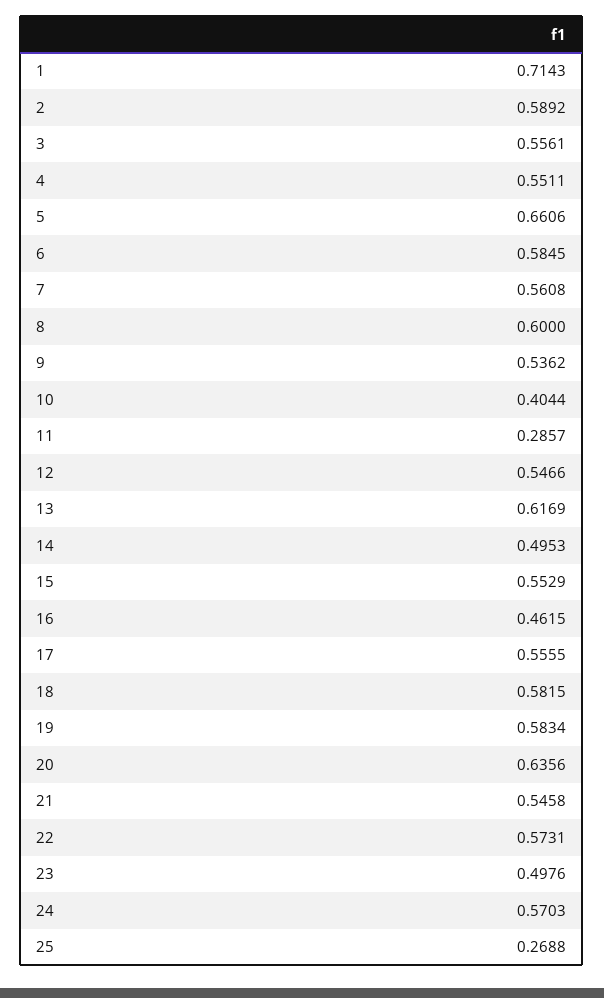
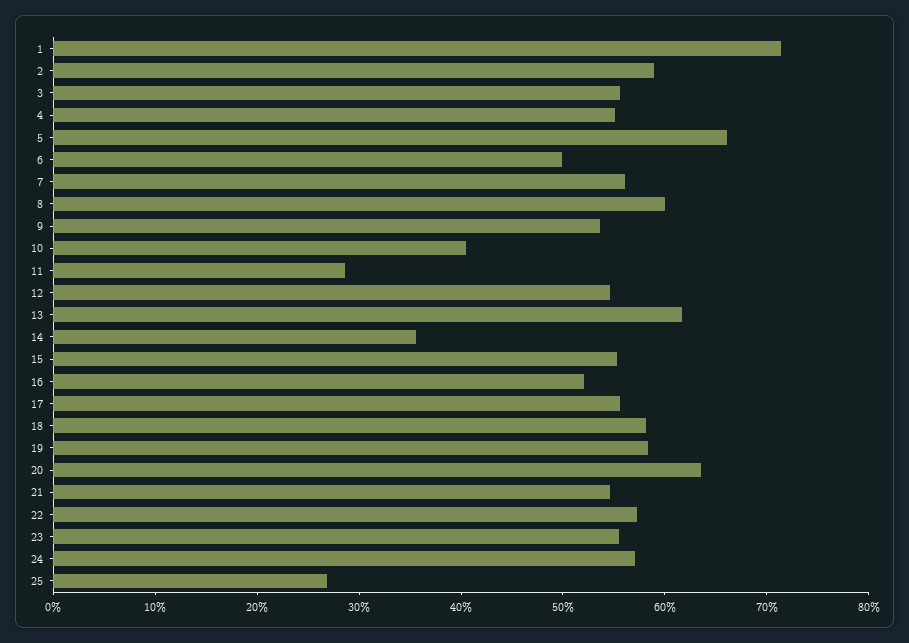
  {
    "1": 0.7143,
    "2": 0.5892,
    "3": 0.5561,
    "4": 0.5511,
    "5": 0.6606,
-   "6": 0.5845,
+   "6": 0.5,
    "7": 0.5608,
    "8": 0.6,
    "9": 0.5362,
    "10": 0.4044,
    "11": 0.2857,
    "12": 0.5466,
    "13": 0.6169,
-   "14": 0.4953,
+   "14": 0.36,
    "15": 0.5529,
-   "16": 0.4615,
+   "16": 0.52,
    "17": 0.5555,
    "18": 0.5815,
    "19": 0.5834,
    "20": 0.6356,
    "21": 0.5458,
    "22": 0.5731,
-   "23": 0.4976,
+   "23": 0.56,
    "24": 0.5703,
    "25": 0.2688
  }

